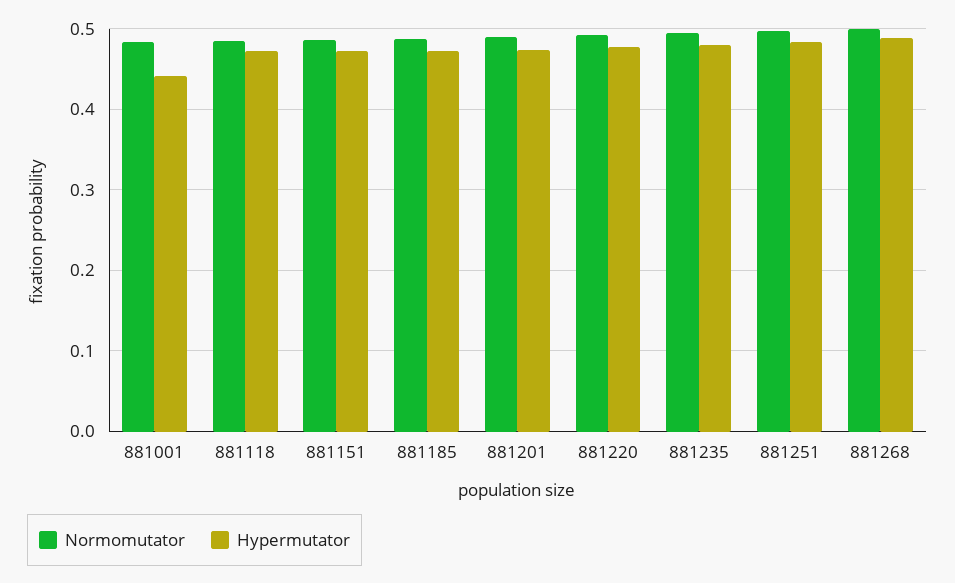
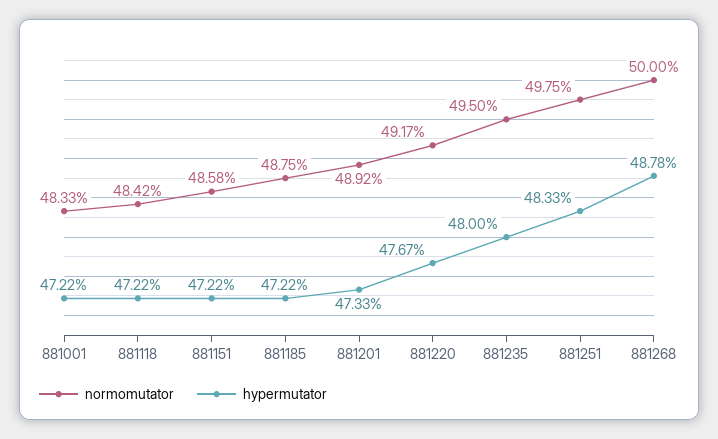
  {
    "Normomutator": {
      "881001": 0.4833,
      "881118": 0.4842,
      "881151": 0.4858,
      "881185": 0.4875,
      "881201": 0.4892,
      "881220": 0.4917,
      "881235": 0.495,
      "881251": 0.4975,
      "881268": 0.5
    },
    "Hypermutator": {
-     "881001": 0.44,
+     "881001": 0.4722,
      "881118": 0.4722,
      "881151": 0.4722,
      "881185": 0.4722,
      "881201": 0.4733,
      "881220": 0.4767,
      "881235": 0.48,
      "881251": 0.4833,
      "881268": 0.4878
    }
  }

